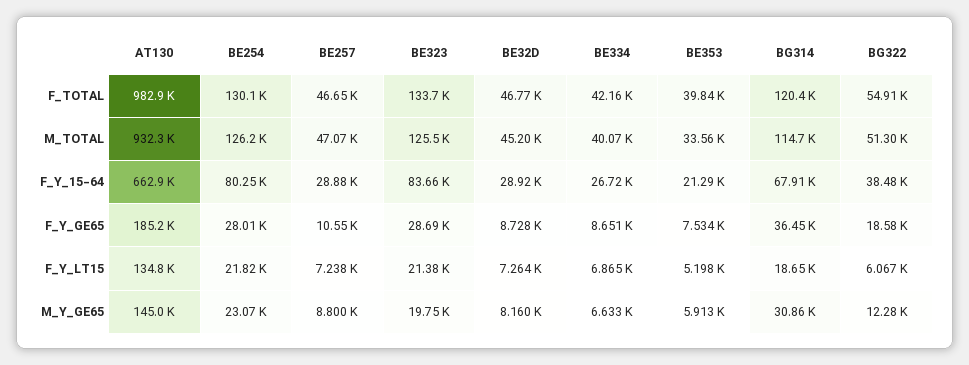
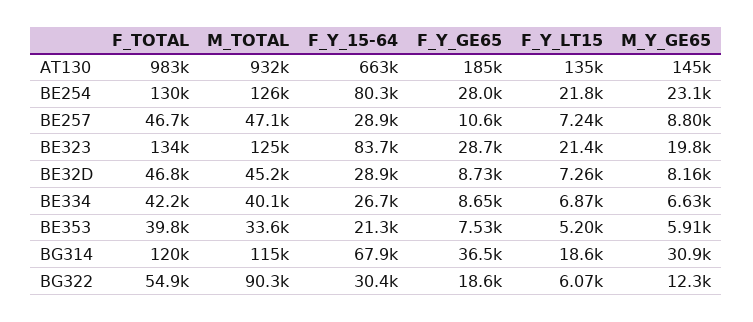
  {
    "AT130": {
      "F_TOTAL": 982900,
      "M_TOTAL": 932300,
      "F_Y_15-64": 662900,
      "F_Y_GE65": 185200,
      "F_Y_LT15": 134800,
      "M_Y_GE65": 145000
    },
    "BE254": {
      "F_TOTAL": 130100,
      "M_TOTAL": 126200,
      "F_Y_15-64": 80250,
      "F_Y_GE65": 28010,
      "F_Y_LT15": 21820,
      "M_Y_GE65": 23070
    },
    "BE257": {
      "F_TOTAL": 46650,
      "M_TOTAL": 47070,
      "F_Y_15-64": 28880,
      "F_Y_GE65": 10550,
      "F_Y_LT15": 7238,
      "M_Y_GE65": 8800
    },
    "BE323": {
      "F_TOTAL": 133700,
      "M_TOTAL": 125500,
      "F_Y_15-64": 83660,
      "F_Y_GE65": 28690,
      "F_Y_LT15": 21380,
      "M_Y_GE65": 19750
    },
    "BE32D": {
      "F_TOTAL": 46770,
      "M_TOTAL": 45200,
      "F_Y_15-64": 28920,
      "F_Y_GE65": 8728,
      "F_Y_LT15": 7264,
      "M_Y_GE65": 8160
    },
    "BE334": {
      "F_TOTAL": 42160,
      "M_TOTAL": 40070,
      "F_Y_15-64": 26720,
      "F_Y_GE65": 8651,
      "F_Y_LT15": 6865,
      "M_Y_GE65": 6633
    },
    "BE353": {
      "F_TOTAL": 39840,
      "M_TOTAL": 33560,
      "F_Y_15-64": 21290,
      "F_Y_GE65": 7534,
      "F_Y_LT15": 5198,
      "M_Y_GE65": 5913
    },
    "BG314": {
      "F_TOTAL": 120400,
      "M_TOTAL": 114700,
      "F_Y_15-64": 67910,
      "F_Y_GE65": 36450,
      "F_Y_LT15": 18650,
      "M_Y_GE65": 30860
    },
    "BG322": {
      "F_TOTAL": 54910,
-     "M_TOTAL": 51300,
+     "M_TOTAL": 90300,
-     "F_Y_15-64": 38480,
+     "F_Y_15-64": 30400,
      "F_Y_GE65": 18580,
      "F_Y_LT15": 6067,
      "M_Y_GE65": 12280
    }
  }

